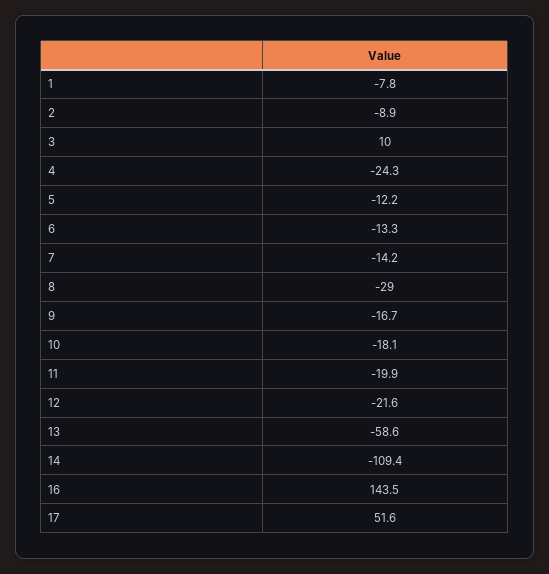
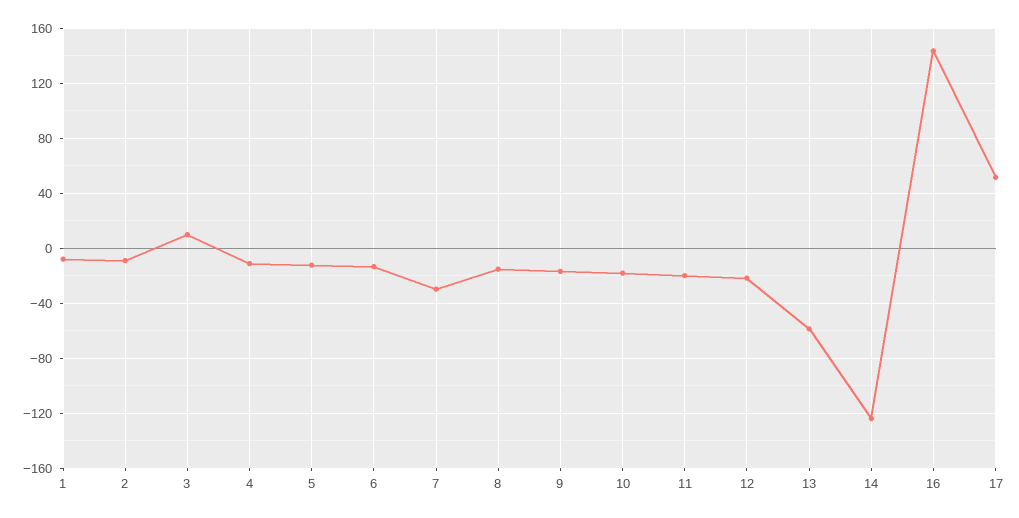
  {
    "1": -7.8,
    "2": -8.9,
    "3": 10,
-   "4": -24.3,
+   "4": -10,
    "5": -12.2,
    "6": -13.3,
-   "7": -14.2,
+   "7": -30,
-   "8": -29,
+   "8": -15,
    "9": -16.7,
    "10": -18.1,
    "11": -19.9,
    "12": -21.6,
    "13": -58.6,
-   "14": -109.4,
+   "14": -125,
    "16": 143.5,
    "17": 51.6
  }

